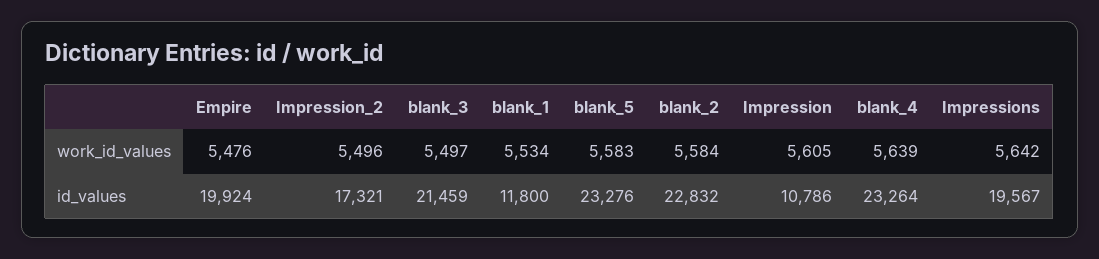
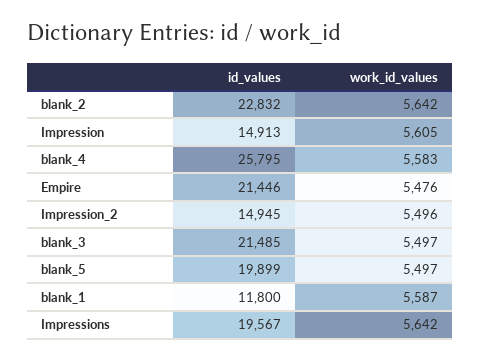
  {
    "Empire": {
      "work_id_values": 5476,
-     "id_values": 19924
+     "id_values": 21446
    },
    "Impression_2": {
      "work_id_values": 5496,
-     "id_values": 17321
+     "id_values": 14945
    },
    "blank_3": {
      "work_id_values": 5497,
-     "id_values": 21459
+     "id_values": 21485
    },
    "blank_1": {
-     "work_id_values": 5534,
+     "work_id_values": 5587,
      "id_values": 11800
    },
    "blank_5": {
-     "work_id_values": 5583,
+     "work_id_values": 5497,
-     "id_values": 23276
+     "id_values": 19899
    },
    "blank_2": {
-     "work_id_values": 5584,
+     "work_id_values": 5642,
      "id_values": 22832
    },
    "Impression": {
      "work_id_values": 5605,
-     "id_values": 10786
+     "id_values": 14913
    },
    "blank_4": {
-     "work_id_values": 5639,
+     "work_id_values": 5583,
-     "id_values": 23264
+     "id_values": 25795
    },
    "Impressions": {
      "work_id_values": 5642,
      "id_values": 19567
    }
  }

